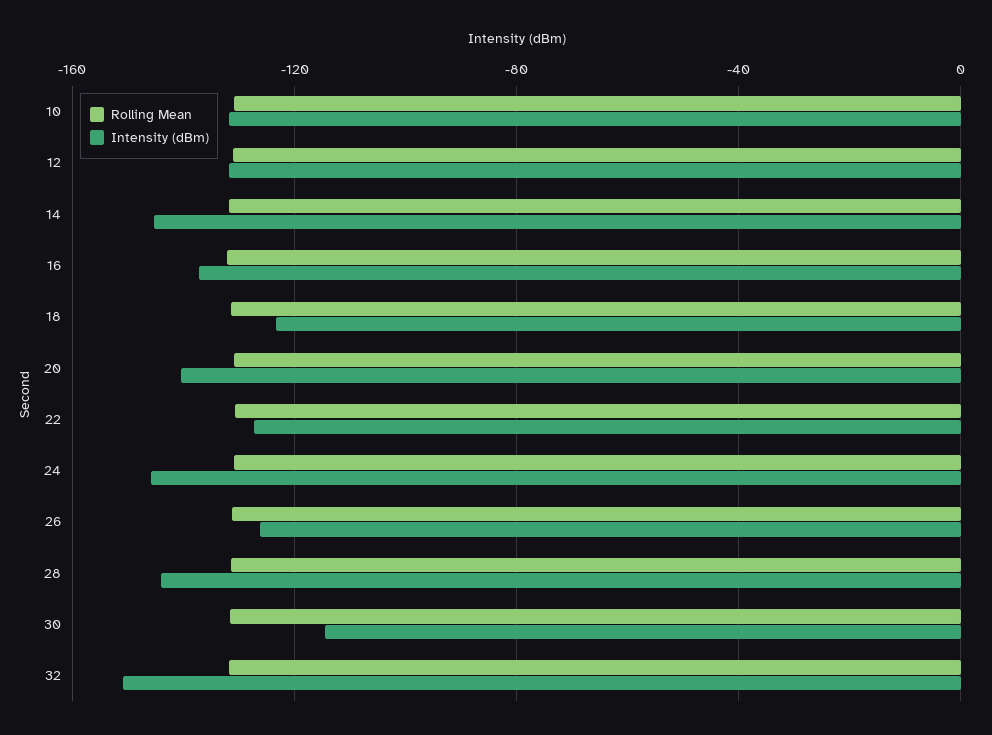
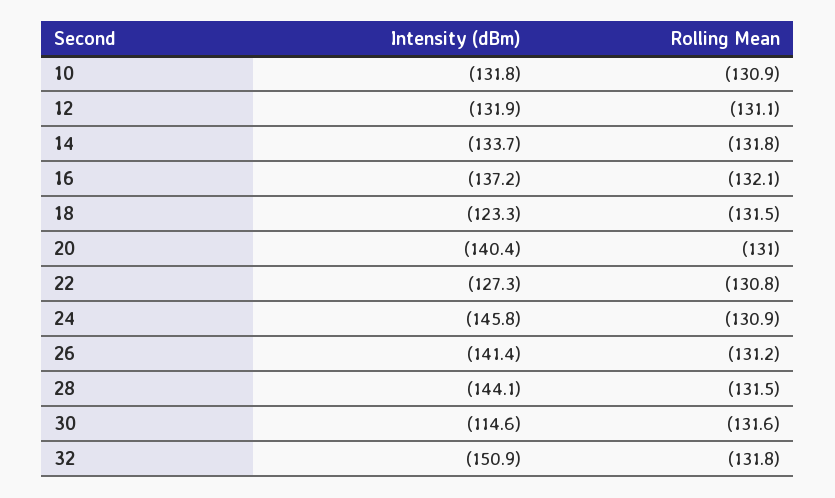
  {
    "Rolling Mean": {
      "10": -130.9,
      "12": -131.1,
      "14": -131.8,
      "16": -132.1,
      "18": -131.5,
      "20": -131,
      "22": -130.8,
      "24": -130.9,
      "26": -131.2,
      "28": -131.5,
      "30": -131.6,
      "32": -131.8
    },
    "Intensity (dBm)": {
      "10": -131.8,
      "12": -131.9,
-     "14": -145,
+     "14": -133.7,
      "16": -137.2,
      "18": -123.3,
      "20": -140.4,
      "22": -127.3,
      "24": -145.8,
-     "26": -125,
+     "26": -141.4,
      "28": -144.1,
      "30": -114.6,
      "32": -150.9
    }
  }

